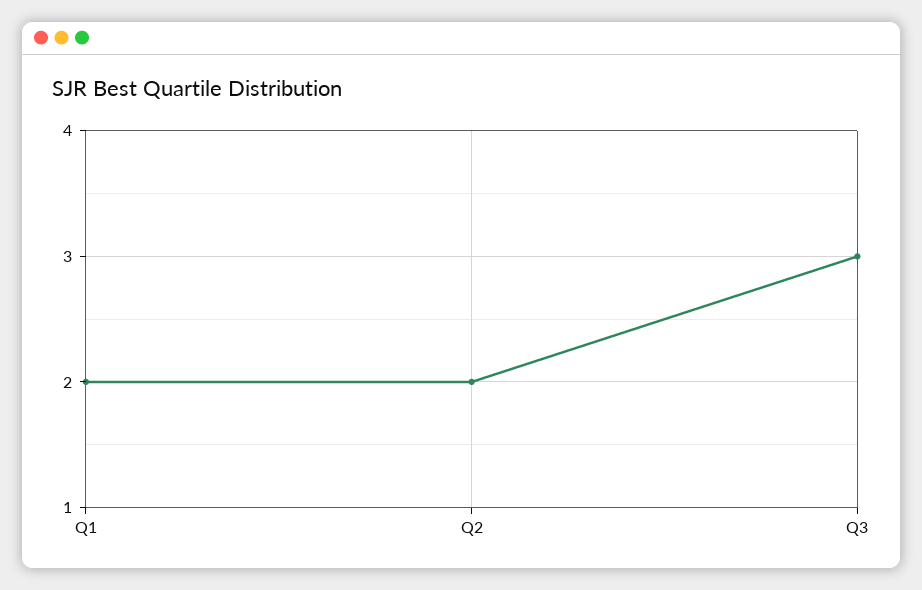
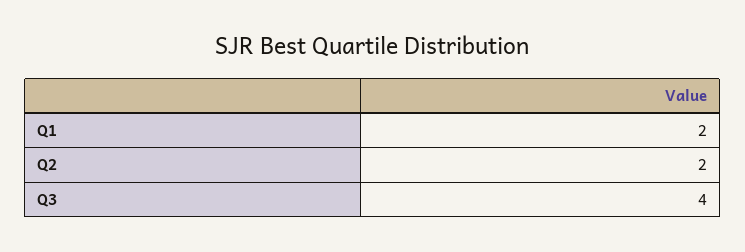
  {
    "Q1": 2,
    "Q2": 2,
-   "Q3": 3
+   "Q3": 4
  }

